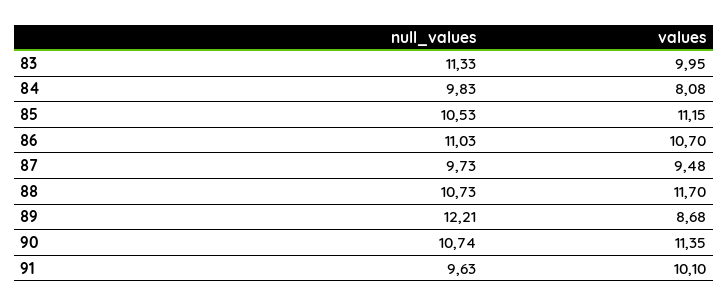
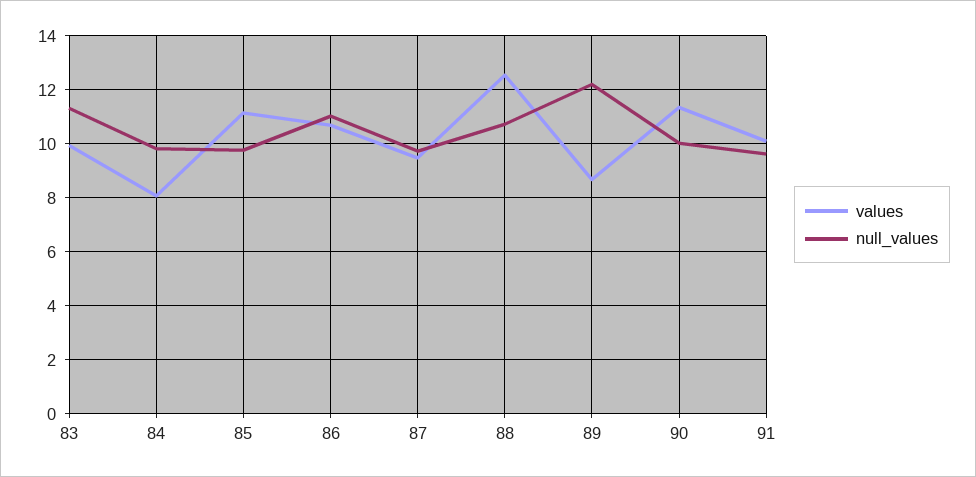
  {
    "null_values": {
      "83": 11.33,
      "84": 9.83,
-     "85": 10.53,
+     "85": 9.75,
      "86": 11.03,
      "87": 9.73,
      "88": 10.73,
      "89": 12.21,
-     "90": 10.74,
+     "90": 10,
      "91": 9.63
    },
    "values": {
      "83": 9.95,
      "84": 8.08,
      "85": 11.15,
      "86": 10.7,
      "87": 9.48,
-     "88": 11.7,
+     "88": 12.5,
      "89": 8.68,
      "90": 11.35,
      "91": 10.1
    }
  }

